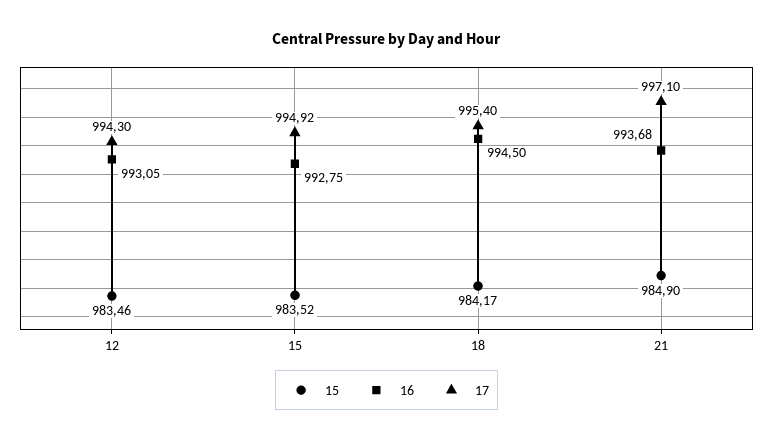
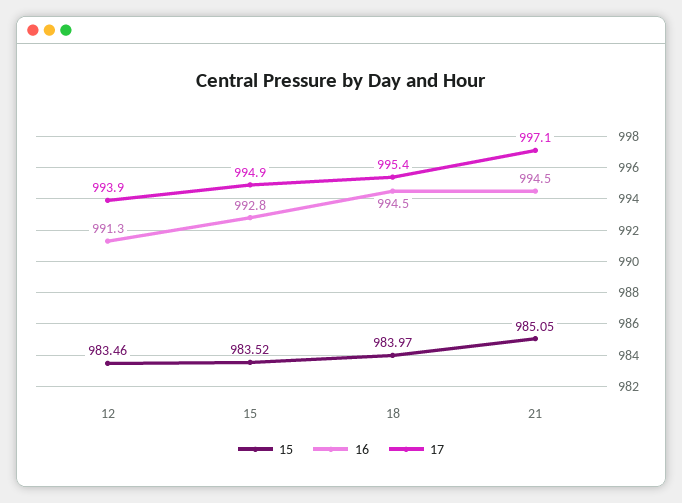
  {
    "15": {
      "12": 983.46,
      "15": 983.52,
-     "18": 984.17,
+     "18": 983.97,
-     "21": 984.9
+     "21": 985.05
    },
    "16": {
-     "12": 993.05,
+     "12": 991.3,
      "15": 992.75,
      "18": 994.5,
-     "21": 993.68
+     "21": 994.5
    },
    "17": {
-     "12": 994.3,
+     "12": 993.9,
      "15": 994.92,
      "18": 995.4,
      "21": 997.1
    }
  }

